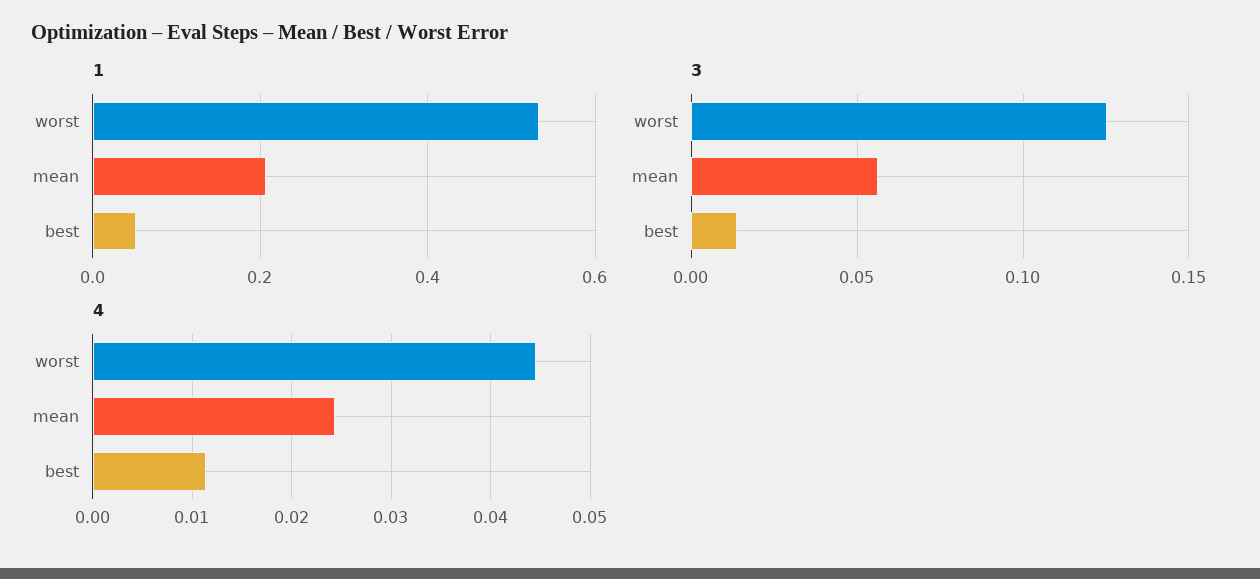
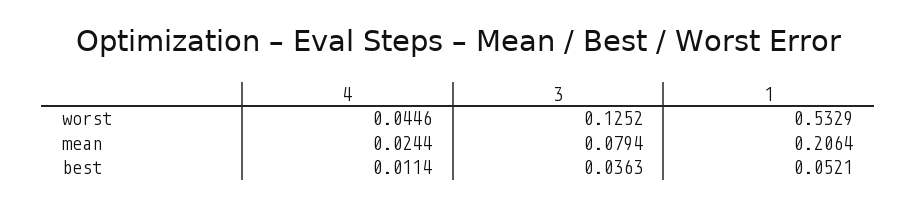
  {
    "1": {
      "worst": 0.5329,
      "mean": 0.2064,
      "best": 0.0521
    },
    "3": {
      "worst": 0.1252,
-     "mean": 0.055,
+     "mean": 0.0794,
-     "best": 0.015
+     "best": 0.0363
    },
    "4": {
      "worst": 0.0446,
      "mean": 0.0244,
      "best": 0.0114
    }
  }

